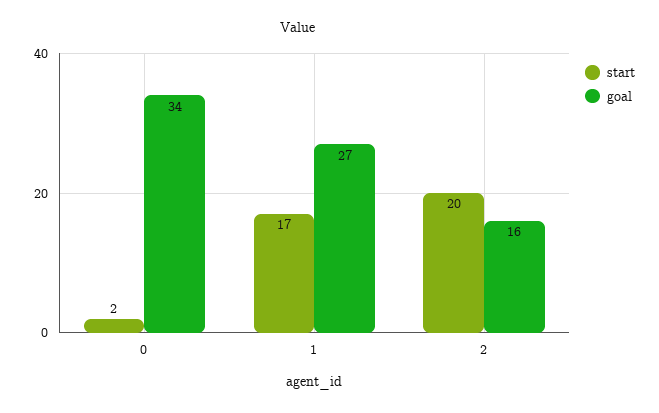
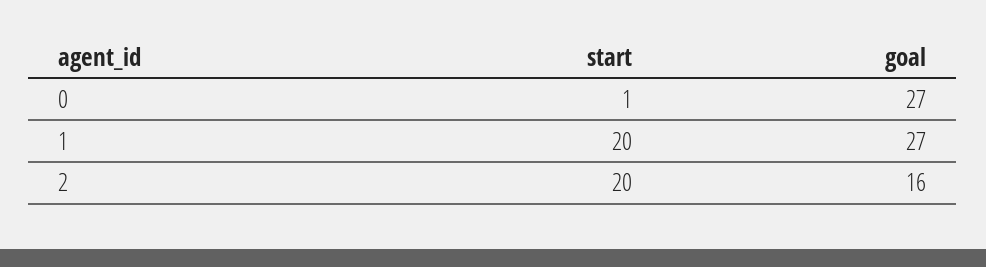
  {
    "start": {
-     "0": 2,
+     "0": 1,
-     "1": 17,
+     "1": 20,
      "2": 20
    },
    "goal": {
-     "0": 34,
+     "0": 27,
      "1": 27,
      "2": 16
    }
  }

